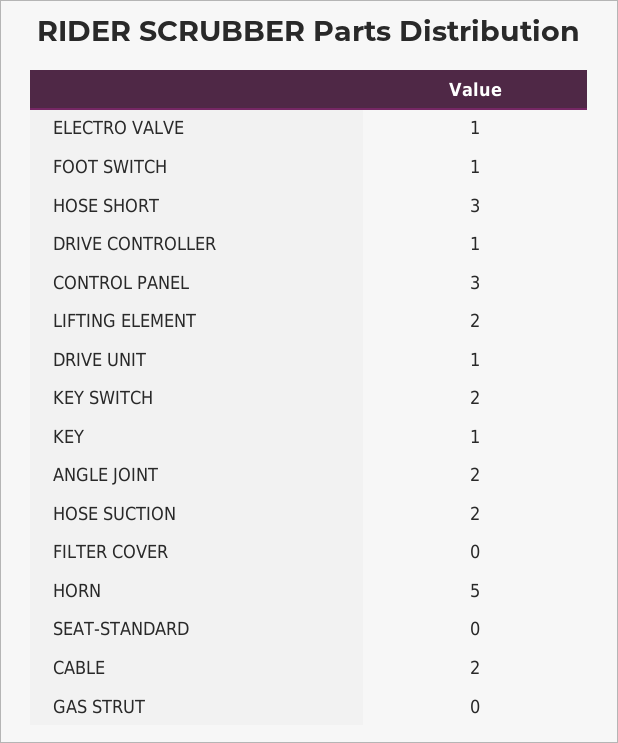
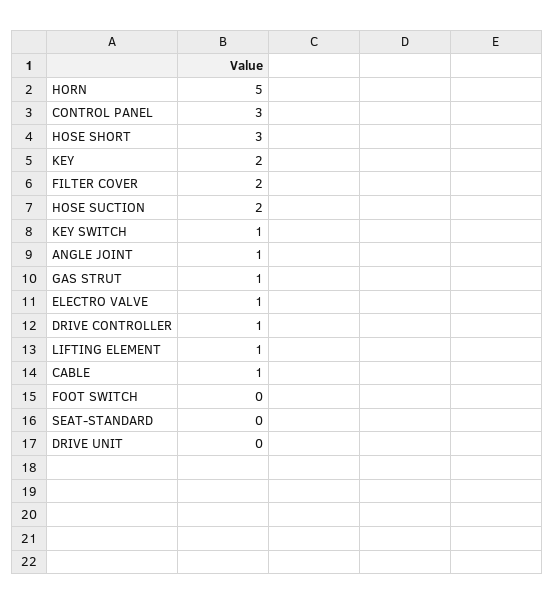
  {
    "ELECTRO VALVE": 1,
-   "FOOT SWITCH": 1,
+   "FOOT SWITCH": 0,
    "HOSE SHORT": 3,
    "DRIVE CONTROLLER": 1,
    "CONTROL PANEL": 3,
-   "LIFTING ELEMENT": 2,
+   "LIFTING ELEMENT": 1,
-   "DRIVE UNIT": 1,
+   "DRIVE UNIT": 0,
-   "KEY SWITCH": 2,
+   "KEY SWITCH": 1,
-   "KEY": 1,
+   "KEY": 2,
-   "ANGLE JOINT": 2,
+   "ANGLE JOINT": 1,
    "HOSE SUCTION": 2,
-   "FILTER COVER": 0,
+   "FILTER COVER": 2,
    "HORN": 5,
    "SEAT-STANDARD": 0,
-   "CABLE": 2,
+   "CABLE": 1,
-   "GAS STRUT": 0
+   "GAS STRUT": 1
  }

